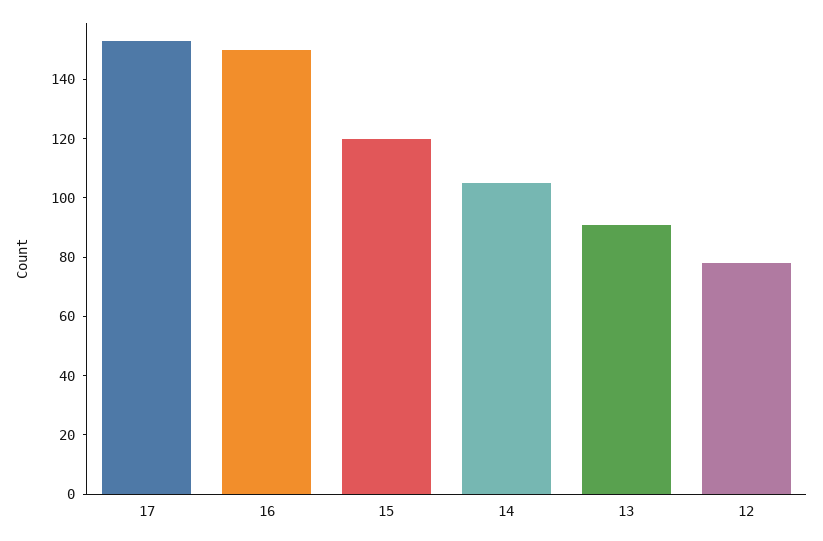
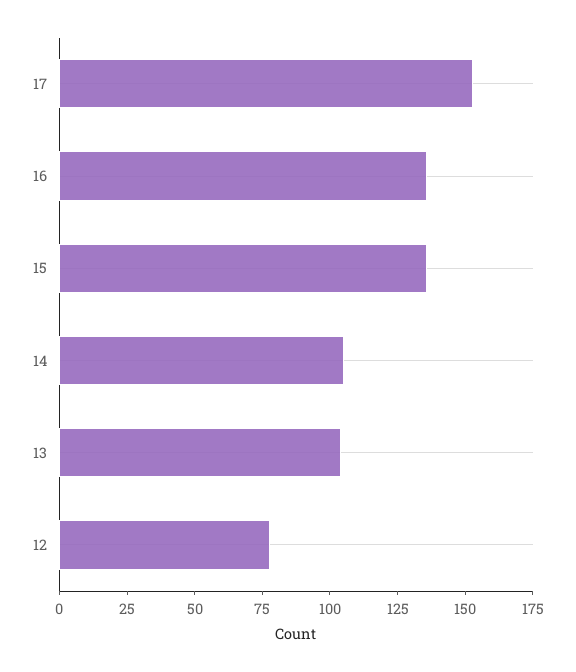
  {
    "17": 155,
-   "16": 150,
+   "16": 135,
-   "15": 120,
+   "15": 135,
    "14": 105,
-   "13": 90,
+   "13": 105,
    "12": 80
  }

